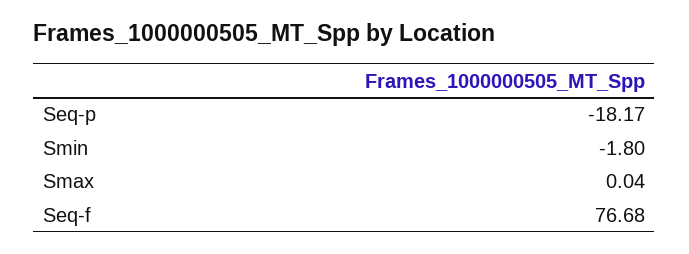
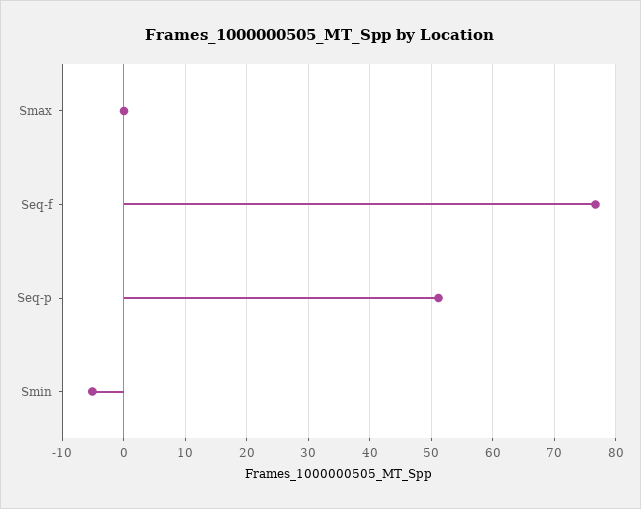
  {
-   "Seq-p": -18.17,
+   "Seq-p": 51,
-   "Smin": -1.8,
+   "Smin": -5,
    "Smax": 0.04,
    "Seq-f": 76.68
  }

